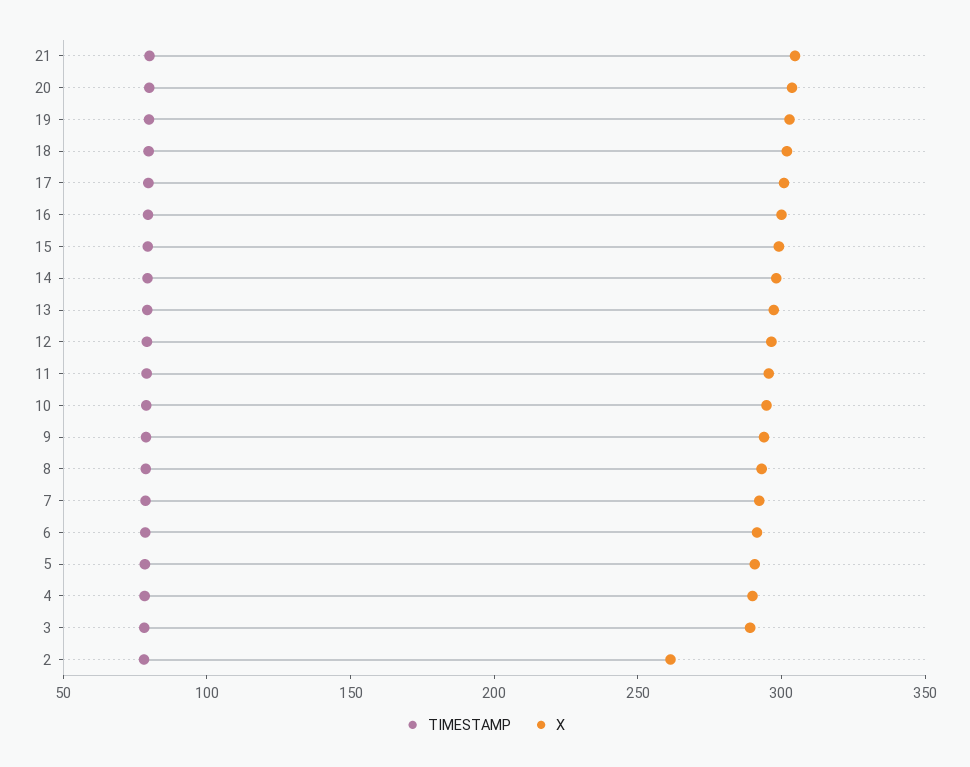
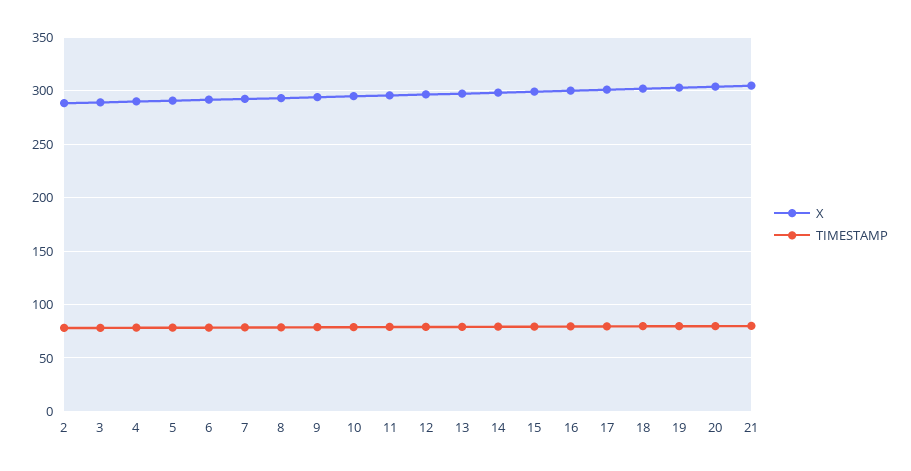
  {
    "TIMESTAMP": {
      "21": 80,
      "20": 80,
      "19": 80,
      "18": 80,
      "17": 80,
      "16": 80,
      "15": 80,
      "14": 80,
      "13": 80,
      "12": 80,
      "11": 80,
      "10": 80,
      "9": 80,
      "8": 80,
      "7": 80,
      "6": 80,
      "5": 80,
      "4": 80,
      "3": 80,
      "2": 80
    },
    "X": {
      "21": 300,
      "20": 300,
      "19": 300,
      "18": 300,
      "17": 300,
      "16": 300,
      "15": 300,
      "14": 300,
      "13": 300,
      "12": 300,
      "11": 300,
      "10": 290,
      "9": 290,
      "8": 290,
      "7": 290,
      "6": 290,
      "5": 290,
      "4": 290,
      "3": 290,
-     "2": 260
+     "2": 290
    }
  }

